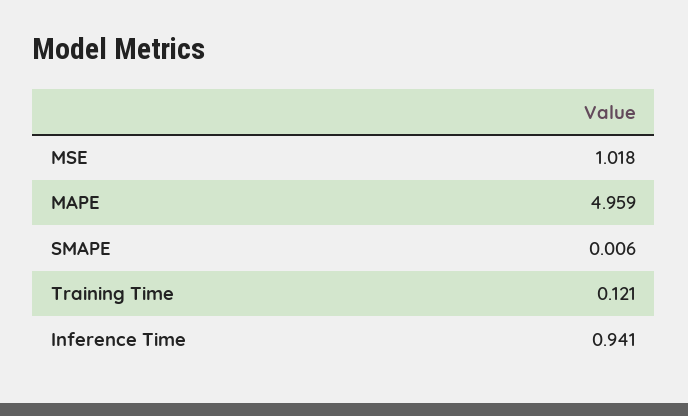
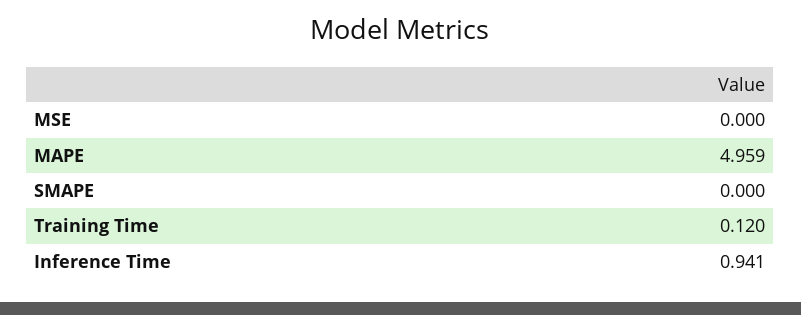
  {
-   "MSE": 1.018,
+   "MSE": 0,
    "MAPE": 4.959,
-   "SMAPE": 0.006,
+   "SMAPE": 0,
-   "Training Time": 0.121,
+   "Training Time": 0.12,
    "Inference Time": 0.941
  }

